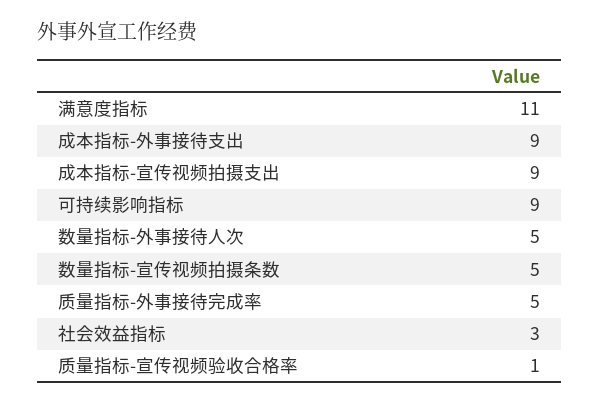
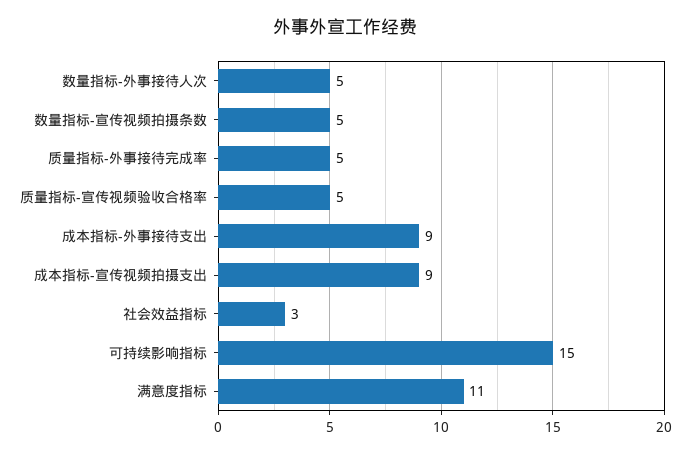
  {
    "满意度指标": 11,
    "成本指标-外事接待支出": 9,
    "成本指标-宣传视频拍摄支出": 9,
-   "可持续影响指标": 9,
+   "可持续影响指标": 15,
    "数量指标-外事接待人次": 5,
    "数量指标-宣传视频拍摄条数": 5,
    "质量指标-外事接待完成率": 5,
    "社会效益指标": 3,
-   "质量指标-宣传视频验收合格率": 1
+   "质量指标-宣传视频验收合格率": 5
  }

